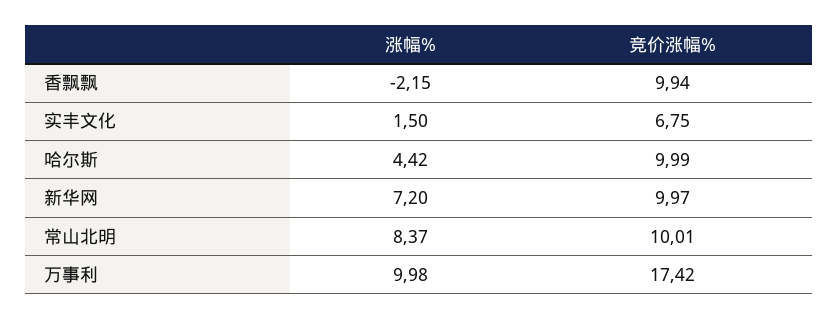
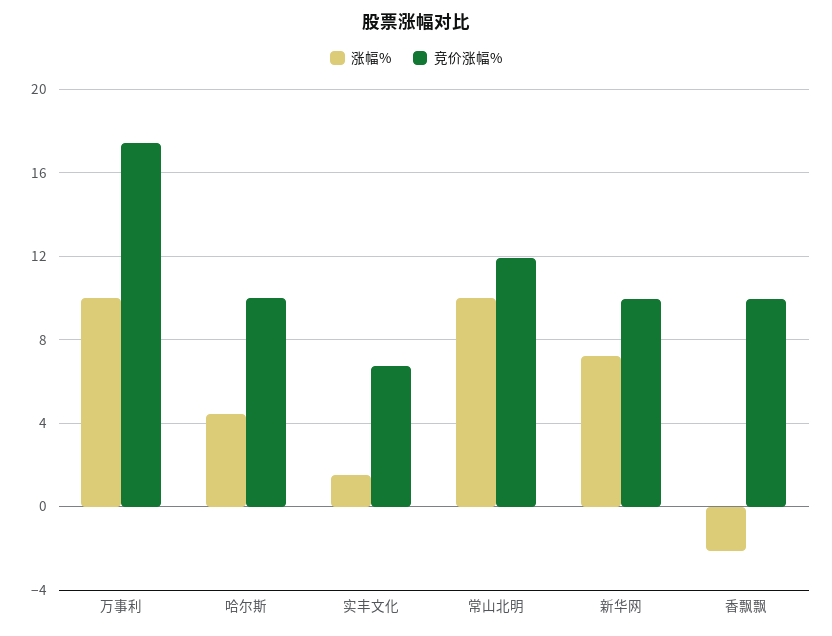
  {
    "涨幅%": {
      "香飘飘": -2.15,
      "实丰文化": 1.5,
      "哈尔斯": 4.42,
      "新华网": 7.2,
-     "常山北明": 8.37,
+     "常山北明": 10,
      "万事利": 9.98
    },
    "竞价涨幅%": {
      "香飘飘": 9.94,
      "实丰文化": 6.75,
      "哈尔斯": 9.99,
      "新华网": 9.97,
-     "常山北明": 10.01,
+     "常山北明": 12,
      "万事利": 17.42
    }
  }

